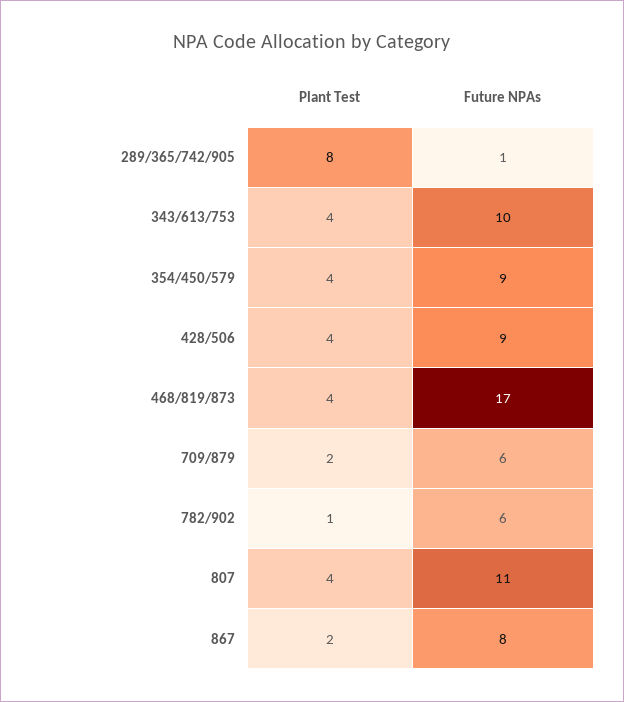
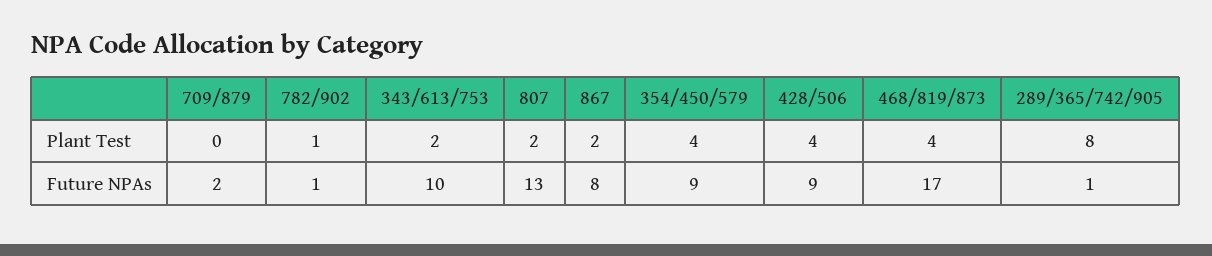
  {
    "Plant Test": {
      "289/365/742/905": 8,
-     "343/613/753": 4,
+     "343/613/753": 2,
      "354/450/579": 4,
      "428/506": 4,
      "468/819/873": 4,
-     "709/879": 2,
+     "709/879": 0,
      "782/902": 1,
-     "807": 4,
+     "807": 2,
      "867": 2
    },
    "Future NPAs": {
      "289/365/742/905": 1,
      "343/613/753": 10,
      "354/450/579": 9,
      "428/506": 9,
      "468/819/873": 17,
-     "709/879": 6,
+     "709/879": 2,
-     "782/902": 6,
+     "782/902": 1,
-     "807": 11,
+     "807": 13,
      "867": 8
    }
  }

